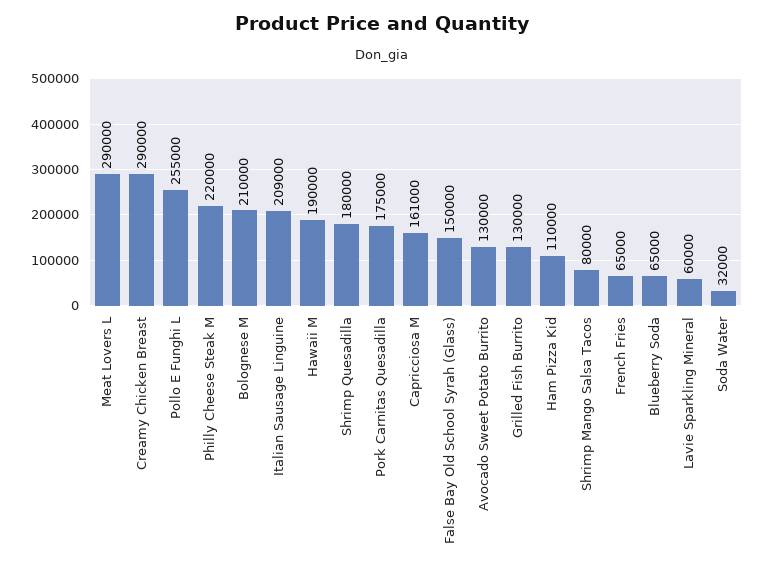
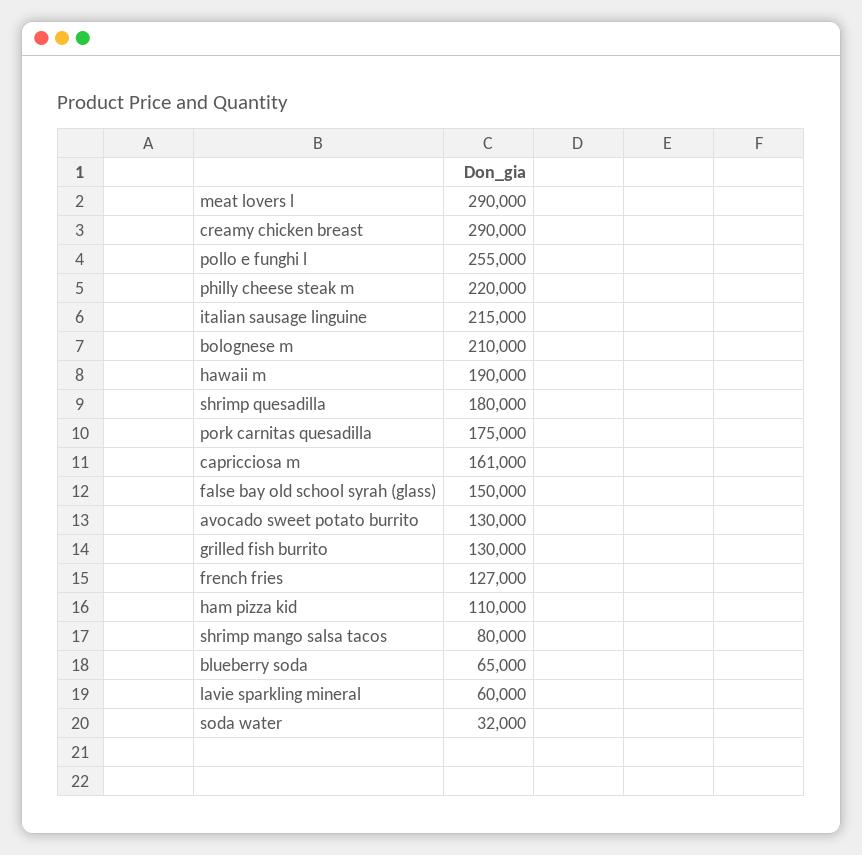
  {
    "Meat Lovers L": 290000,
    "Creamy Chicken Breast": 290000,
    "Pollo E Funghi L": 255000,
    "Philly Cheese Steak M": 220000,
    "Bolognese M": 210000,
-   "Italian Sausage Linguine": 209000,
+   "Italian Sausage Linguine": 215000,
    "Hawaii M": 190000,
    "Shrimp Quesadilla": 180000,
    "Pork Carnitas Quesadilla": 175000,
    "Capricciosa M": 161000,
    "False Bay Old School Syrah (Glass)": 150000,
    "Avocado Sweet Potato Burrito": 130000,
    "Grilled Fish Burrito": 130000,
    "Ham Pizza Kid": 110000,
    "Shrimp Mango Salsa Tacos": 80000,
-   "French Fries": 65000,
+   "French Fries": 127000,
    "Blueberry Soda": 65000,
    "Lavie Sparkling Mineral": 60000,
    "Soda Water": 32000
  }

